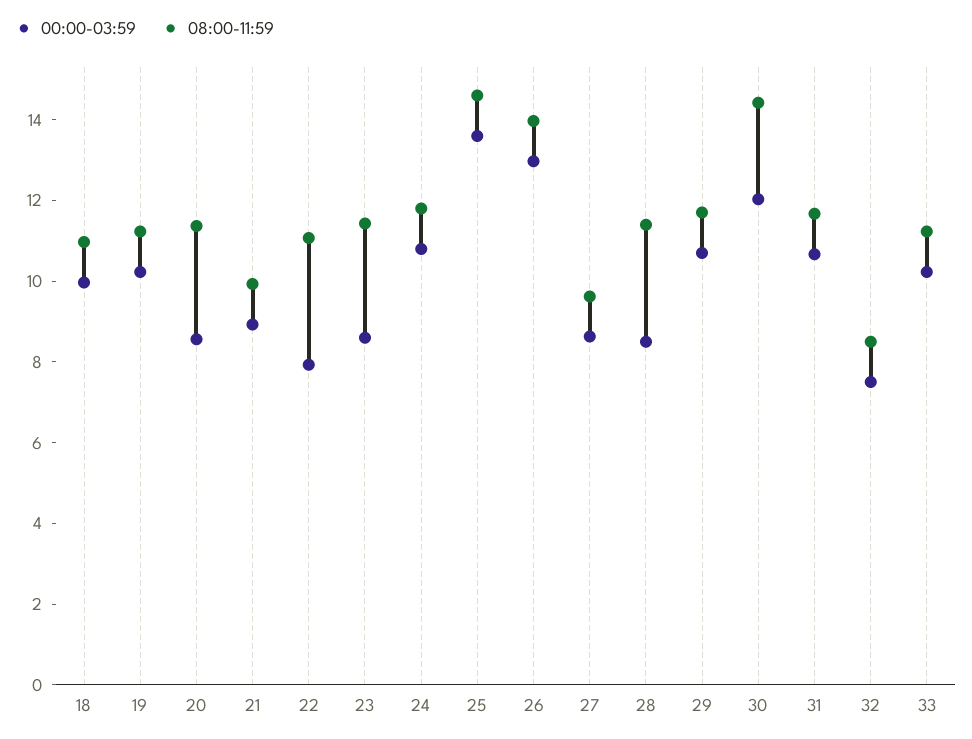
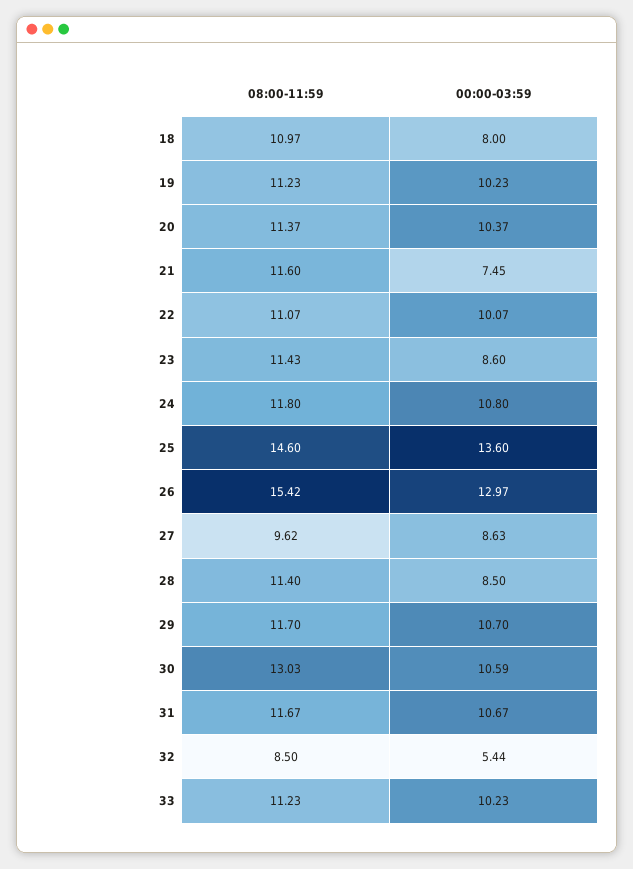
  {
    "00:00-03:59": {
-     "18": 10,
+     "18": 8,
      "19": 10.23,
-     "20": 8.5,
+     "20": 10.37,
-     "21": 9,
+     "21": 7.45,
-     "22": 8,
+     "22": 10.07,
      "23": 8.6,
      "24": 10.8,
      "25": 13.6,
      "26": 12.97,
      "27": 8.63,
      "28": 8.5,
      "29": 10.7,
-     "30": 12,
+     "30": 10.59,
      "31": 10.67,
-     "32": 7.5,
+     "32": 5.44,
      "33": 10.23
    },
    "08:00-11:59": {
      "18": 10.97,
      "19": 11.23,
      "20": 11.37,
-     "21": 10,
+     "21": 11.6,
      "22": 11.07,
      "23": 11.43,
      "24": 11.8,
      "25": 14.6,
-     "26": 14,
+     "26": 15.42,
      "27": 9.62,
      "28": 11.4,
      "29": 11.7,
-     "30": 14.5,
+     "30": 13.03,
      "31": 11.67,
      "32": 8.5,
      "33": 11.23
    }
  }

